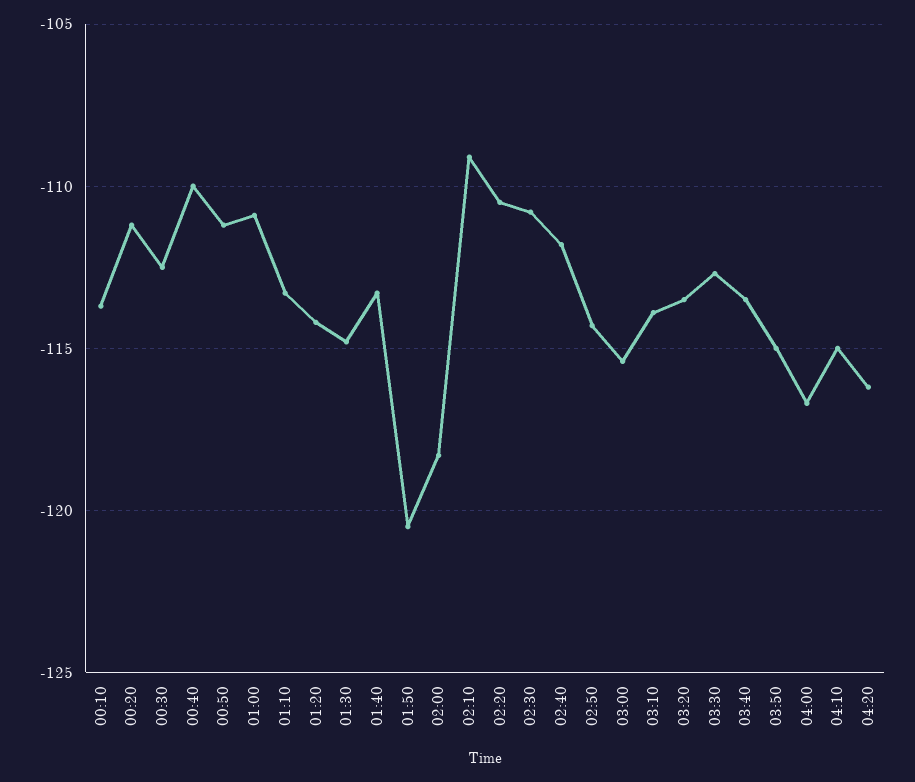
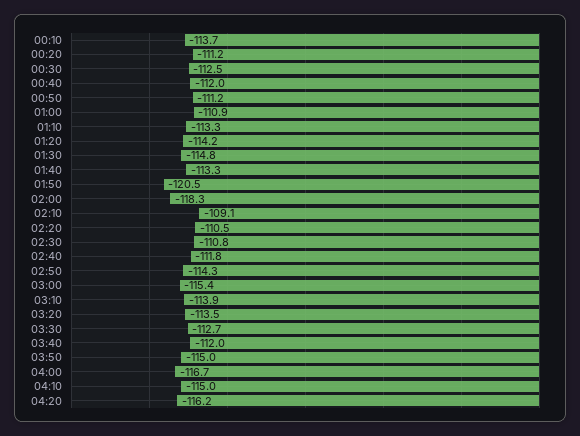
  {
    "00:10": -113.7,
    "00:20": -111.2,
    "00:30": -112.5,
-   "00:40": -110,
+   "00:40": -112,
    "00:50": -111.2,
    "01:00": -110.9,
    "01:10": -113.3,
    "01:20": -114.2,
    "01:30": -114.8,
    "01:40": -113.3,
    "01:50": -120.5,
    "02:00": -118.3,
    "02:10": -109.1,
    "02:20": -110.5,
    "02:30": -110.8,
    "02:40": -111.8,
    "02:50": -114.3,
    "03:00": -115.4,
    "03:10": -113.9,
    "03:20": -113.5,
    "03:30": -112.7,
-   "03:40": -113.5,
+   "03:40": -112,
    "03:50": -115,
    "04:00": -116.7,
    "04:10": -115,
    "04:20": -116.2
  }

